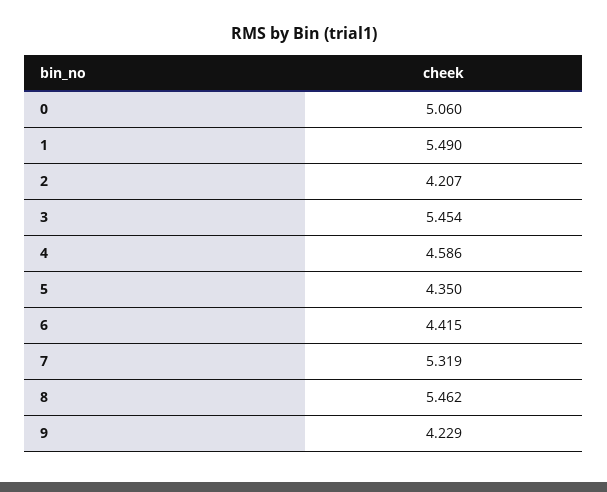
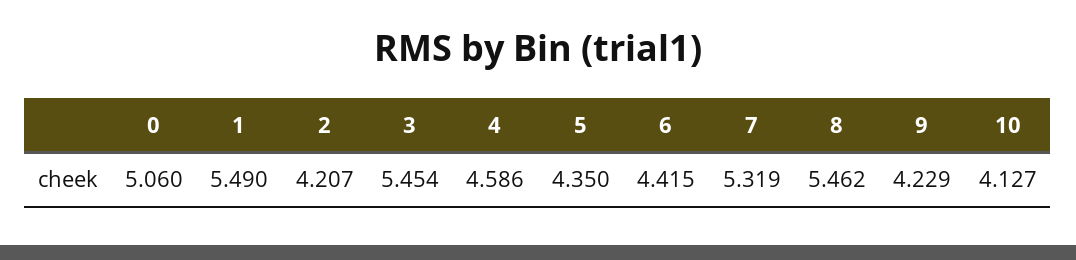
  {
    "0": 5.06,
    "1": 5.49,
    "2": 4.207,
    "3": 5.454,
    "4": 4.586,
    "5": 4.35,
    "6": 4.415,
    "7": 5.319,
    "8": 5.462,
-   "9": 4.229
+   "9": 4.229,
+   "10": 4.127
  }

